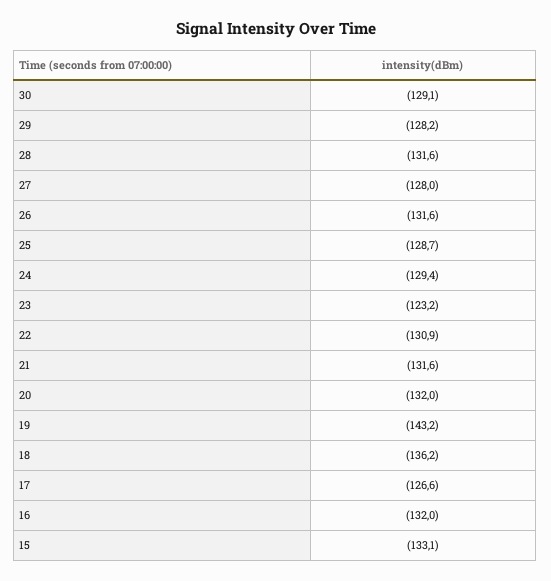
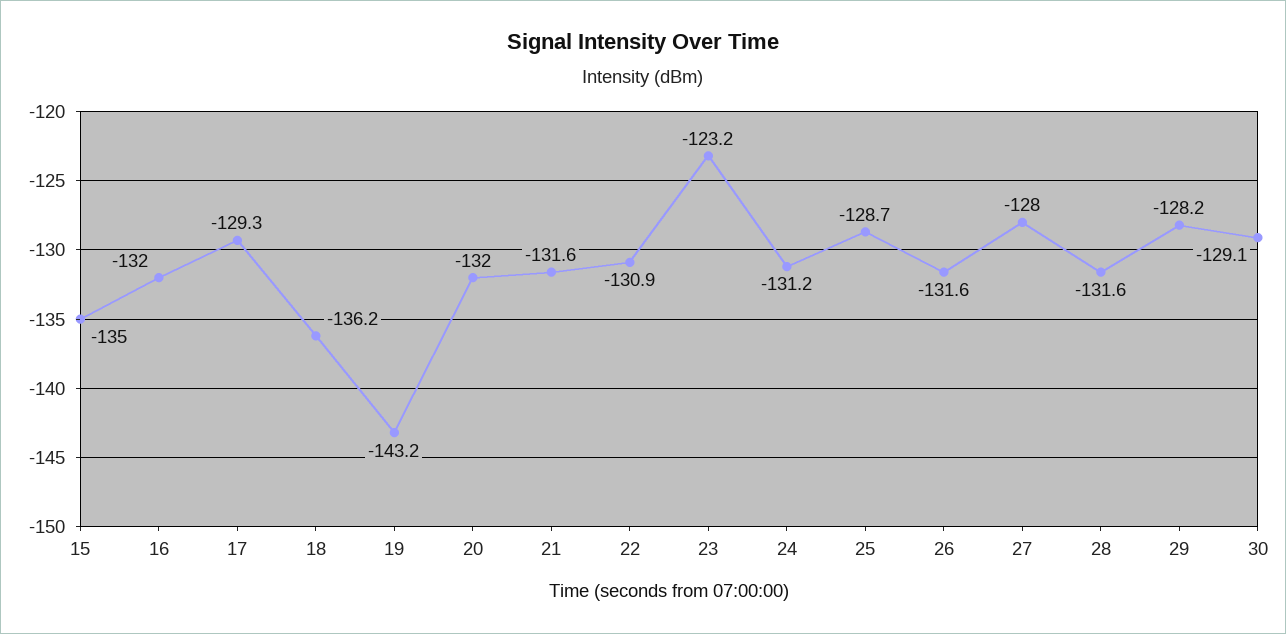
  {
    "30": -129.1,
    "29": -128.2,
    "28": -131.6,
    "27": -128,
    "26": -131.6,
    "25": -128.7,
-   "24": -129.4,
+   "24": -131.2,
    "23": -123.2,
    "22": -130.9,
    "21": -131.6,
    "20": -132,
    "19": -143.2,
    "18": -136.2,
-   "17": -126.6,
+   "17": -129.3,
    "16": -132,
-   "15": -133.1
+   "15": -135
  }

